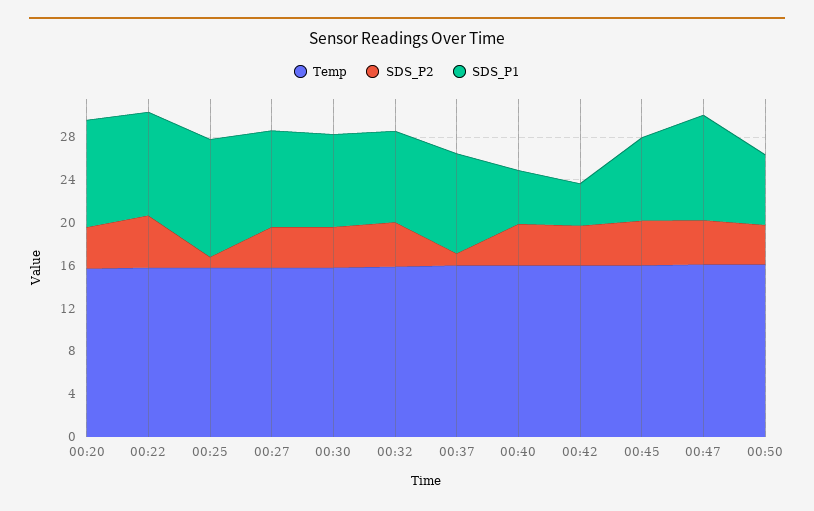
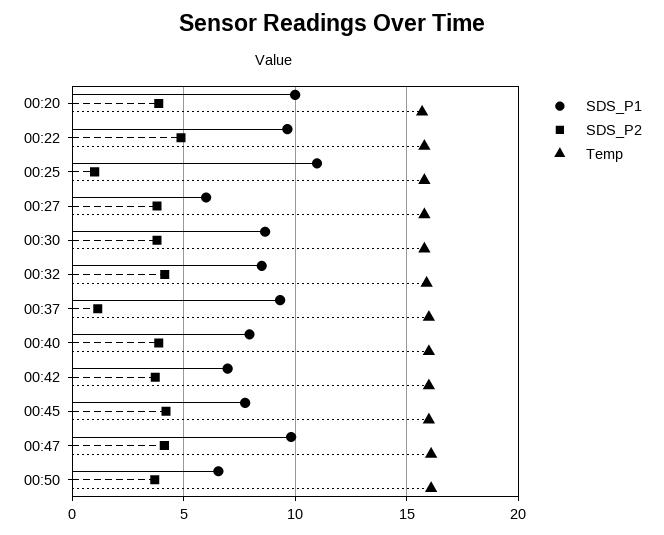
  {
    "Temp": {
      "00:20": 15.5,
      "00:22": 16,
      "00:25": 16,
      "00:27": 16,
      "00:30": 16,
      "00:32": 16,
      "00:37": 16,
      "00:40": 16,
      "00:42": 16,
      "00:45": 16,
      "00:47": 16,
      "00:50": 16
    },
    "SDS_P2": {
      "00:20": 4,
      "00:22": 5,
      "00:25": 1,
      "00:27": 4,
      "00:30": 4,
      "00:32": 4,
      "00:37": 1,
      "00:40": 4,
      "00:42": 3.5,
      "00:45": 4,
      "00:47": 4,
      "00:50": 3.5
    },
    "SDS_P1": {
      "00:20": 10,
      "00:22": 9.5,
      "00:25": 11,
-     "00:27": 9,
+     "00:27": 6,
      "00:30": 8.5,
      "00:32": 8.5,
      "00:37": 9.5,
-     "00:40": 5,
+     "00:40": 8,
-     "00:42": 4,
+     "00:42": 7,
      "00:45": 8,
      "00:47": 10,
      "00:50": 6.5
    }
  }

